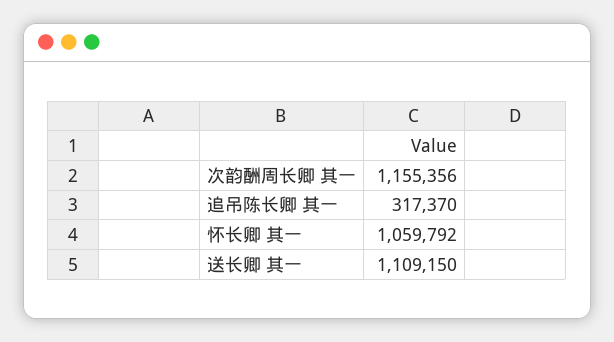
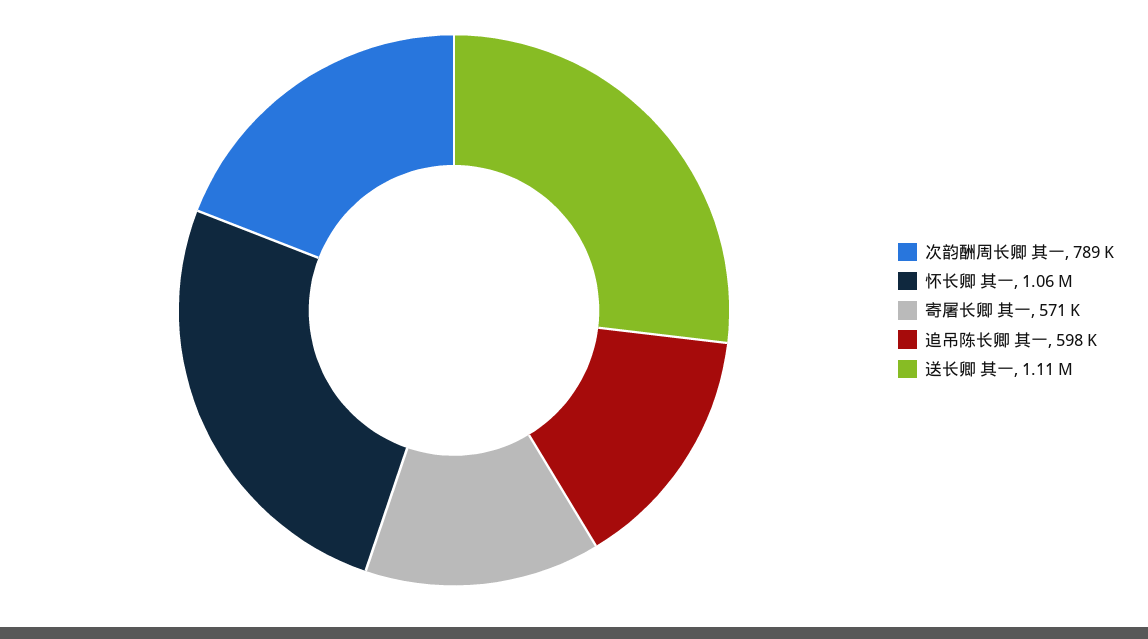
  {
-   "次韵酬周长卿 其一": 1155356,
+   "次韵酬周长卿 其一": 789000,
-   "追吊陈长卿 其一": 317370,
+   "追吊陈长卿 其一": 598000,
    "怀长卿 其一": 1059792,
-   "送长卿 其一": 1109150
+   "送长卿 其一": 1109150,
+   "寄屠长卿 其一": 571000
  }

